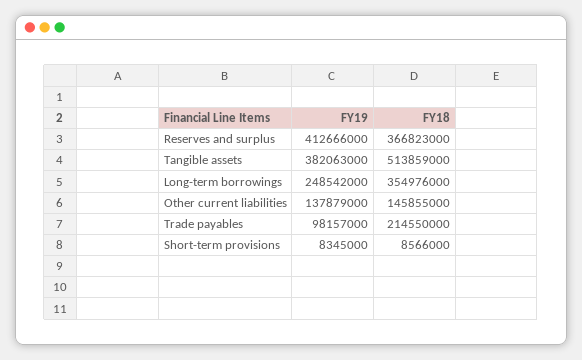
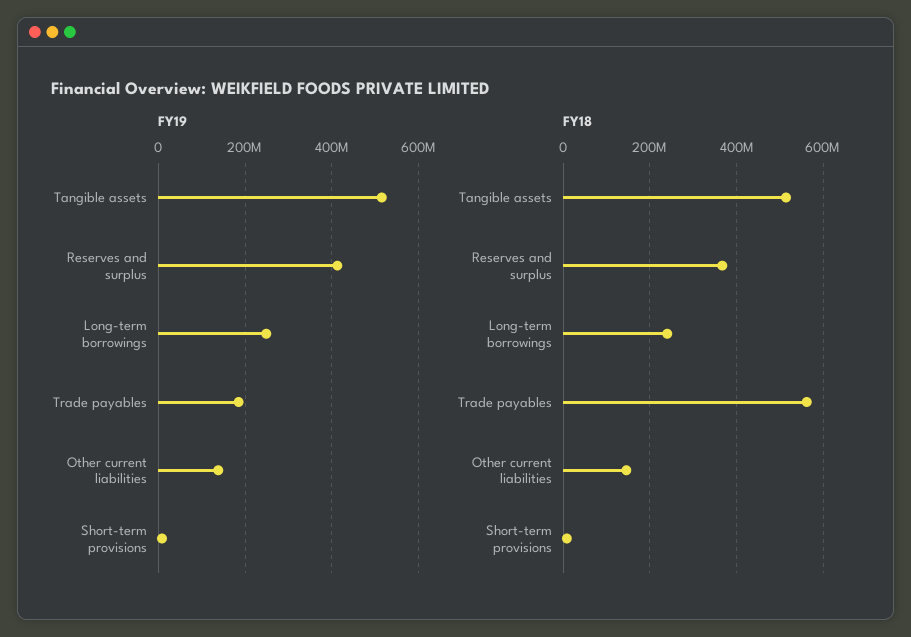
  {
    "FY19": {
      "Reserves and surplus": 412666000,
-     "Tangible assets": 382063000,
+     "Tangible assets": 520000000,
      "Long-term borrowings": 248542000,
      "Other current liabilities": 137879000,
-     "Trade payables": 98157000,
+     "Trade payables": 180000000,
      "Short-term provisions": 8345000
    },
    "FY18": {
      "Reserves and surplus": 366823000,
      "Tangible assets": 513859000,
-     "Long-term borrowings": 354976000,
+     "Long-term borrowings": 240000000,
      "Other current liabilities": 145855000,
-     "Trade payables": 214550000,
+     "Trade payables": 560000000,
      "Short-term provisions": 8566000
    }
  }

